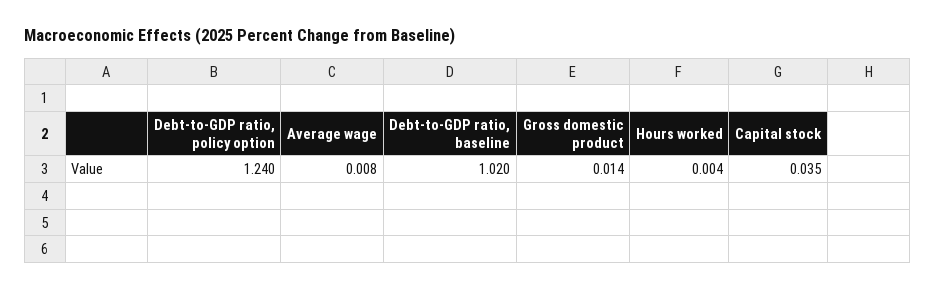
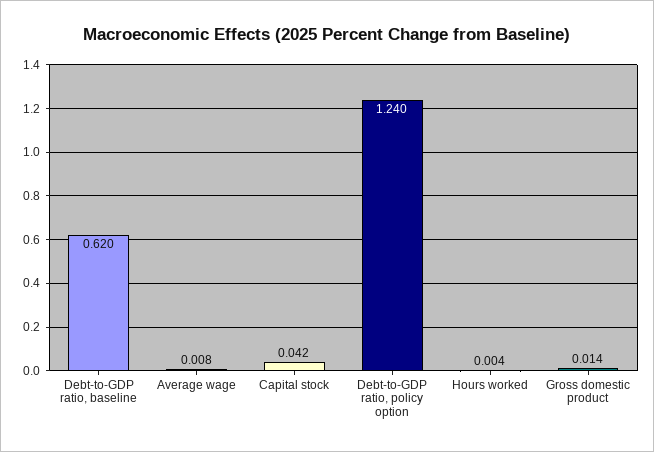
  {
    "Debt-to-GDP ratio, policy option": 1.24,
    "Average wage": 0.008,
-   "Debt-to-GDP ratio, baseline": 1.02,
+   "Debt-to-GDP ratio, baseline": 0.62,
    "Gross domestic product": 0.014,
    "Hours worked": 0.004,
-   "Capital stock": 0.035
+   "Capital stock": 0.042
  }

